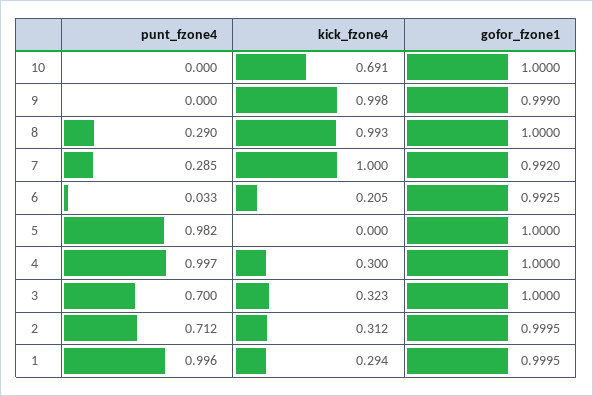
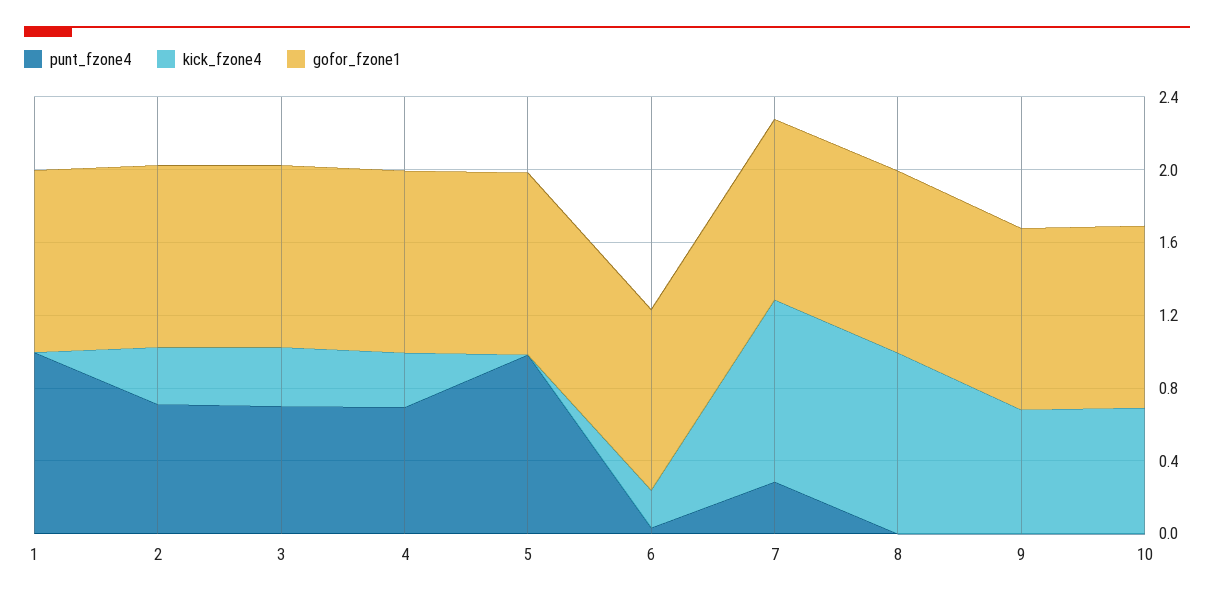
  {
    "punt_fzone4": {
      "10": 0,
      "9": 0,
-     "8": 0.29,
+     "8": 0,
      "7": 0.285,
      "6": 0.033,
      "5": 0.982,
-     "4": 0.997,
+     "4": 0.7,
      "3": 0.7,
      "2": 0.712,
      "1": 0.996
    },
    "kick_fzone4": {
      "10": 0.691,
-     "9": 0.998,
+     "9": 0.7,
      "8": 0.993,
      "7": 1,
      "6": 0.205,
      "5": 0,
      "4": 0.3,
      "3": 0.323,
      "2": 0.312,
-     "1": 0.294
+     "1": 0
    },
    "gofor_fzone1": {
      "10": 1,
      "9": 0.999,
      "8": 1,
      "7": 0.992,
      "6": 0.9925,
      "5": 1,
      "4": 1,
      "3": 1,
      "2": 0.9995,
      "1": 0.9995
    }
  }

